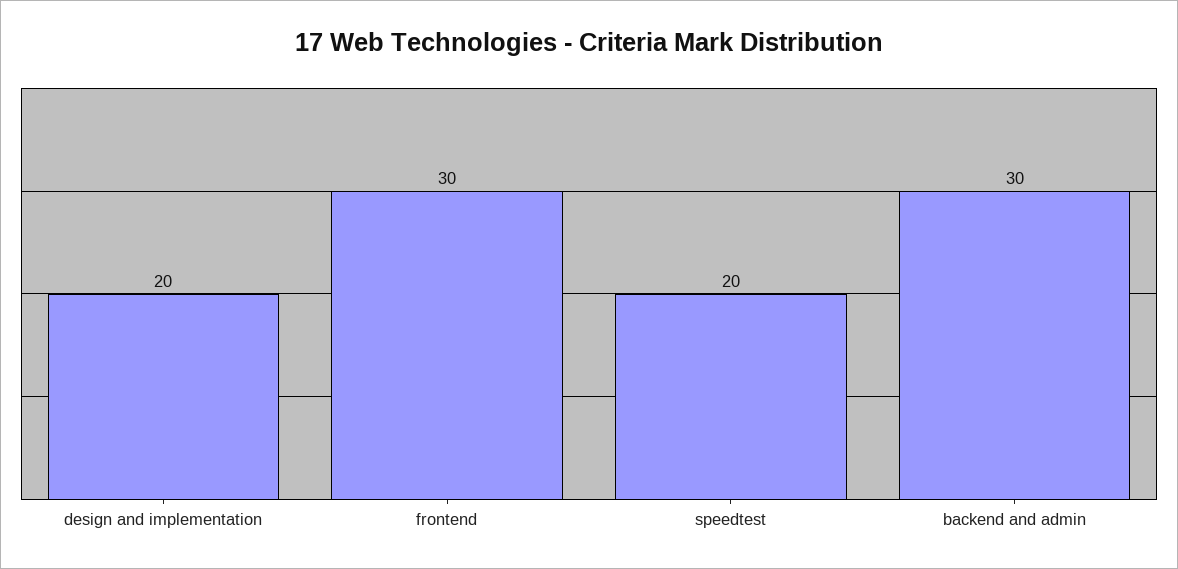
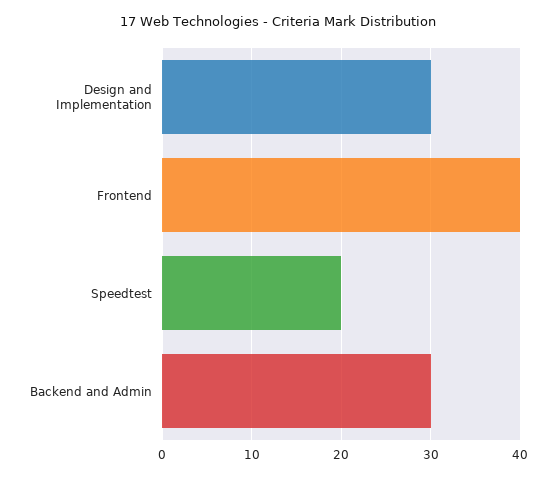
  {
-   "design and implementation": 20,
+   "design and implementation": 30,
-   "frontend": 30,
+   "frontend": 40,
    "speedtest": 20,
    "backend and admin": 30
  }

